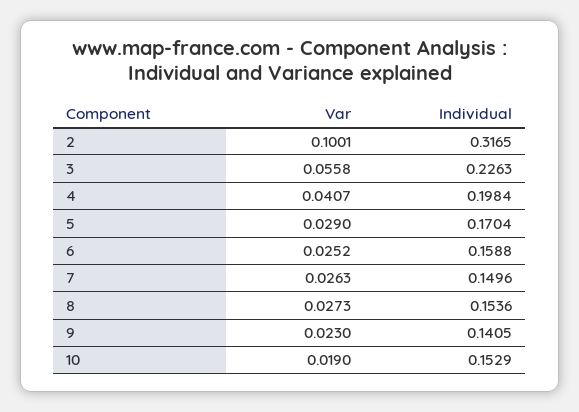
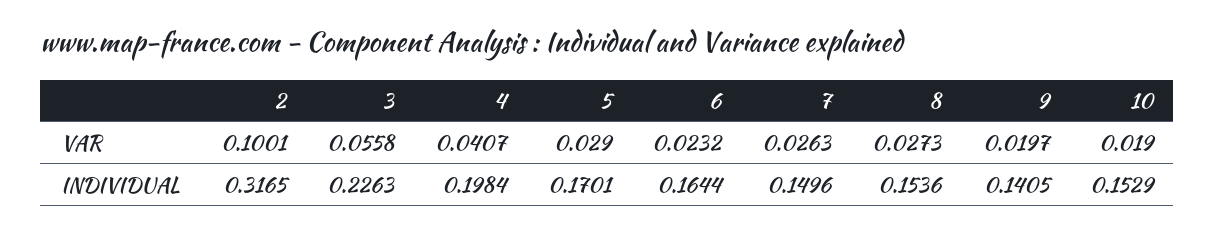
  {
    "Var": {
      "2": 0.1001,
      "3": 0.0558,
      "4": 0.0407,
      "5": 0.029,
-     "6": 0.0252,
+     "6": 0.0232,
      "7": 0.0263,
      "8": 0.0273,
-     "9": 0.023,
+     "9": 0.0197,
      "10": 0.019
    },
    "Individual": {
      "2": 0.3165,
      "3": 0.2263,
      "4": 0.1984,
-     "5": 0.1704,
+     "5": 0.1701,
-     "6": 0.1588,
+     "6": 0.1644,
      "7": 0.1496,
      "8": 0.1536,
      "9": 0.1405,
      "10": 0.1529
    }
  }

